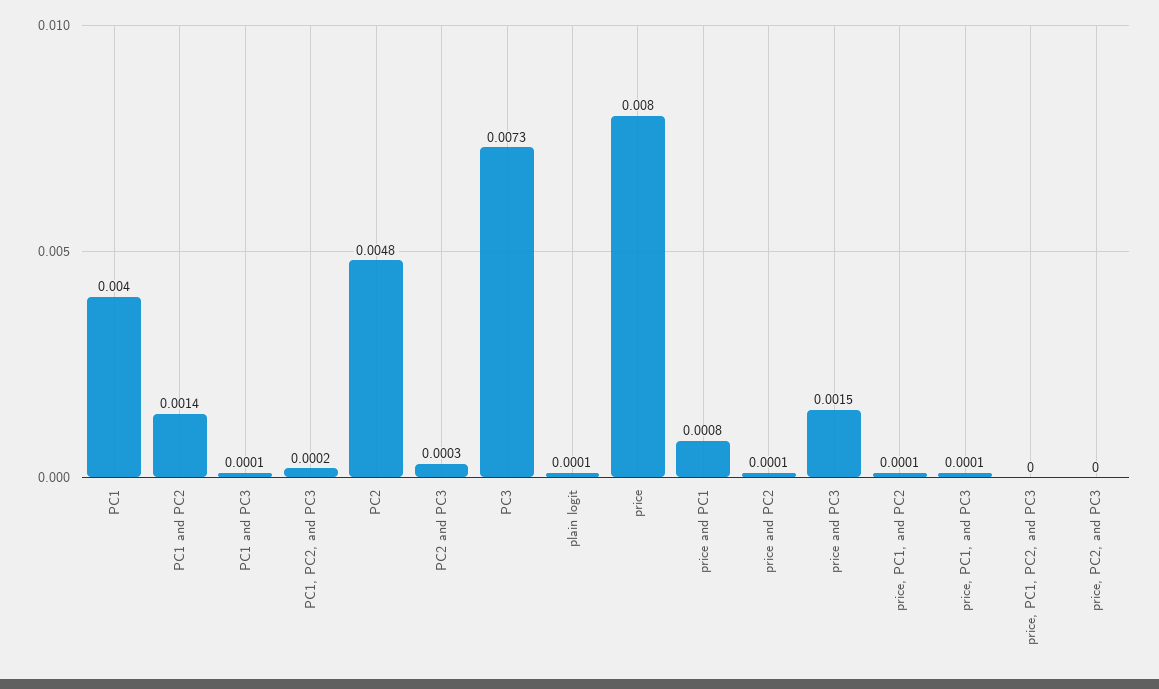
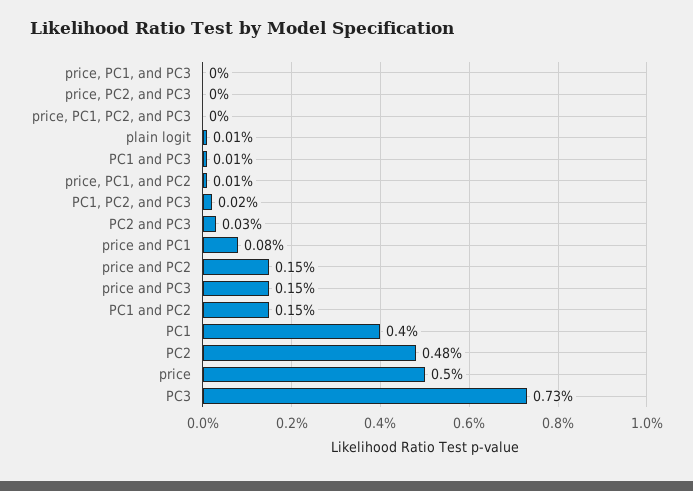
  {
    "PC1": 0.004,
-   "PC1 and PC2": 0.0014,
+   "PC1 and PC2": 0.0015,
    "PC1 and PC3": 0.0001,
    "PC1, PC2, and PC3": 0.0002,
    "PC2": 0.0048,
    "PC2 and PC3": 0.0003,
    "PC3": 0.0073,
    "plain logit": 0.0001,
-   "price": 0.008,
+   "price": 0.005,
    "price and PC1": 0.0008,
-   "price and PC2": 0.0001,
+   "price and PC2": 0.0015,
    "price and PC3": 0.0015,
    "price, PC1, and PC2": 0.0001,
-   "price, PC1, and PC3": 0.0001,
+   "price, PC1, and PC3": 0,
    "price, PC1, PC2, and PC3": 0,
    "price, PC2, and PC3": 0
  }

